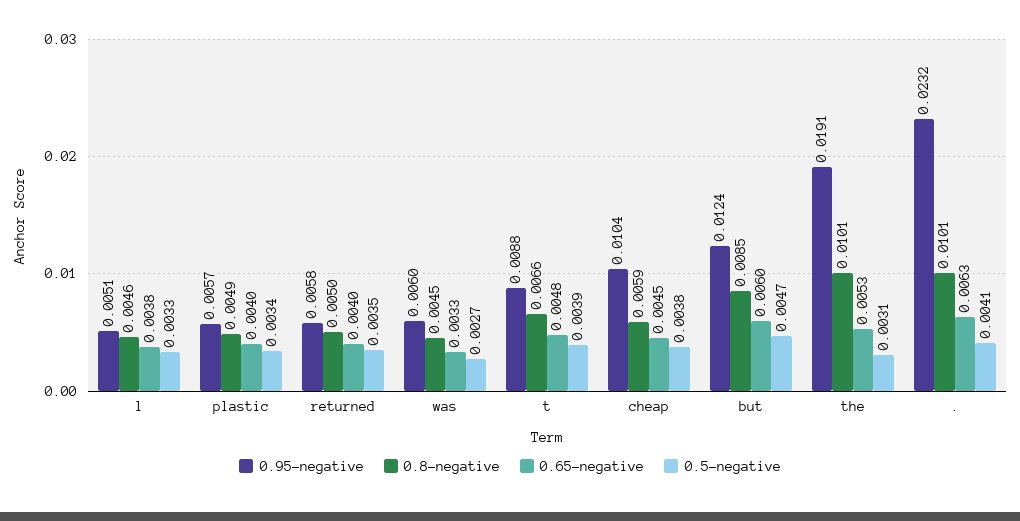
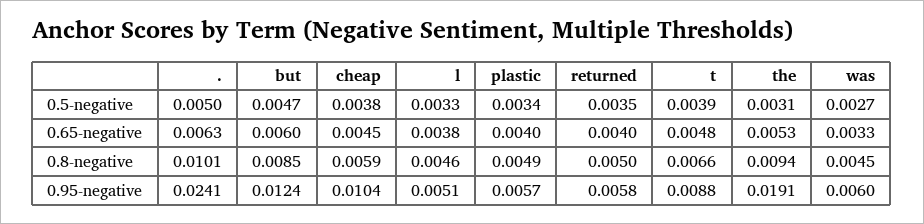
  {
    "0.95-negative": {
      "l": 0.0051,
      "plastic": 0.0057,
      "returned": 0.0058,
      "was": 0.006,
      "t": 0.0088,
      "cheap": 0.0104,
      "but": 0.0124,
      "the": 0.0191,
-     ".": 0.0232
+     ".": 0.0241
    },
    "0.8-negative": {
      "l": 0.0046,
      "plastic": 0.0049,
      "returned": 0.005,
      "was": 0.0045,
      "t": 0.0066,
      "cheap": 0.0059,
      "but": 0.0085,
-     "the": 0.0101,
+     "the": 0.0094,
      ".": 0.0101
    },
    "0.65-negative": {
      "l": 0.0038,
      "plastic": 0.004,
      "returned": 0.004,
      "was": 0.0033,
      "t": 0.0048,
      "cheap": 0.0045,
      "but": 0.006,
      "the": 0.0053,
      ".": 0.0063
    },
    "0.5-negative": {
      "l": 0.0033,
      "plastic": 0.0034,
      "returned": 0.0035,
      "was": 0.0027,
      "t": 0.0039,
      "cheap": 0.0038,
      "but": 0.0047,
      "the": 0.0031,
-     ".": 0.0041
+     ".": 0.005
    }
  }

